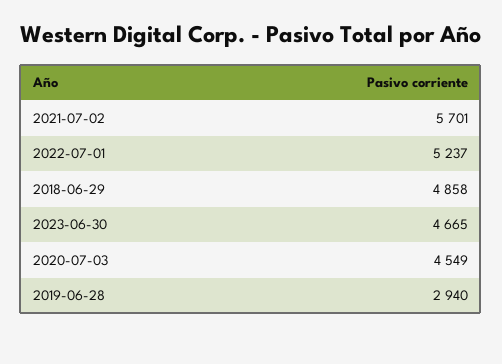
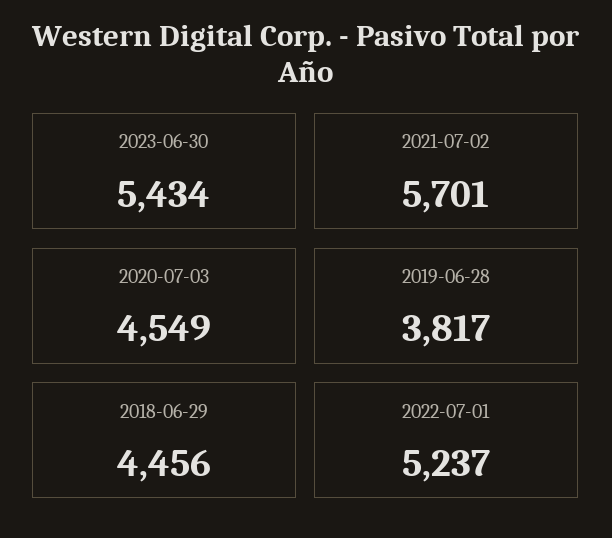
  {
    "2021-07-02": 5701,
    "2022-07-01": 5237,
-   "2018-06-29": 4858,
+   "2018-06-29": 4456,
-   "2023-06-30": 4665,
+   "2023-06-30": 5434,
    "2020-07-03": 4549,
-   "2019-06-28": 2940
+   "2019-06-28": 3817
  }

